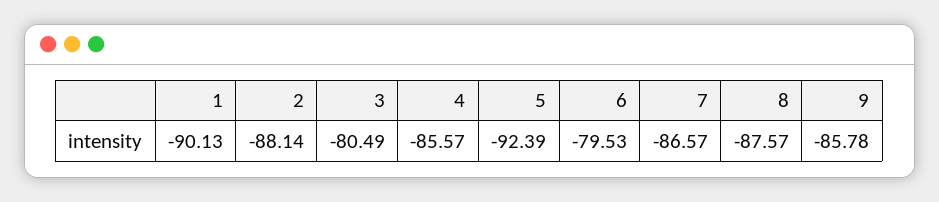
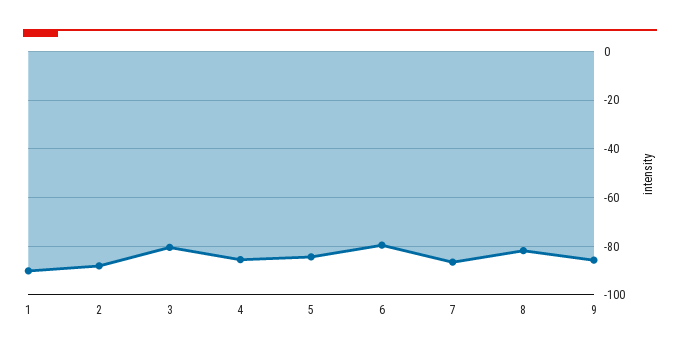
  {
    "1": -90.13,
    "2": -88.14,
    "3": -80.49,
    "4": -85.57,
-   "5": -92.39,
+   "5": -85,
    "6": -79.53,
    "7": -86.57,
-   "8": -87.57,
+   "8": -82.5,
    "9": -85.78
  }

